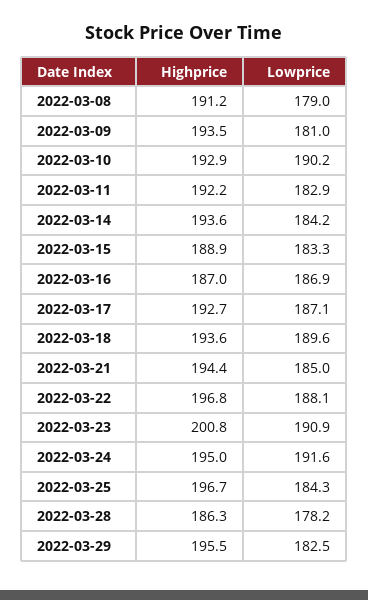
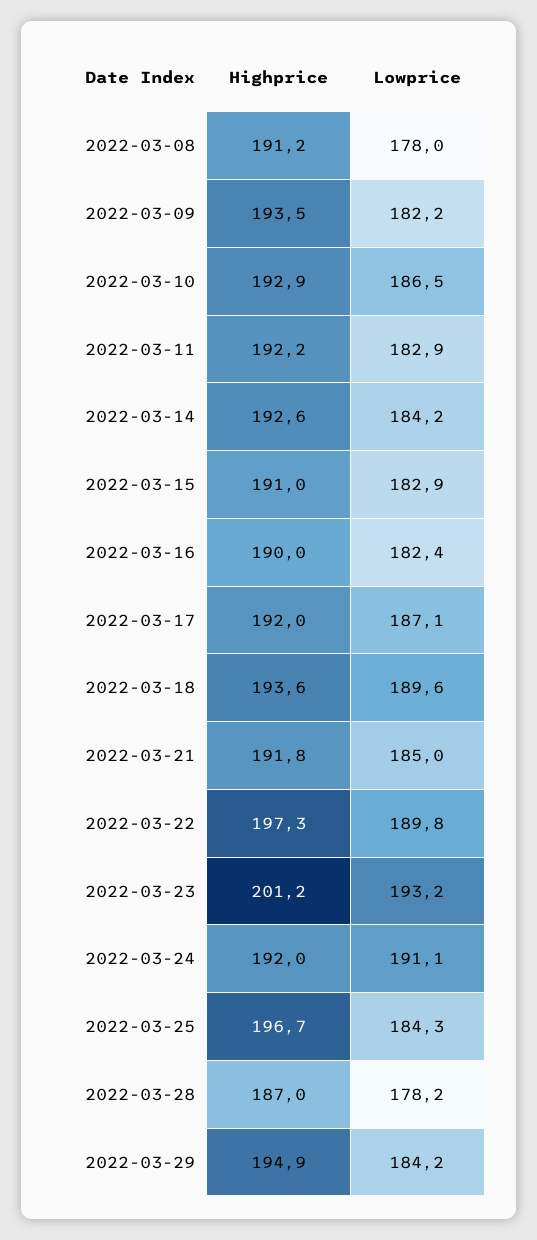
  {
    "Highprice": {
      "2022-03-08": 191.2,
      "2022-03-09": 193.5,
      "2022-03-10": 192.9,
      "2022-03-11": 192.2,
-     "2022-03-14": 193.6,
+     "2022-03-14": 192.6,
-     "2022-03-15": 188.9,
+     "2022-03-15": 191,
-     "2022-03-16": 187,
+     "2022-03-16": 190,
-     "2022-03-17": 192.7,
+     "2022-03-17": 192,
      "2022-03-18": 193.6,
-     "2022-03-21": 194.4,
+     "2022-03-21": 191.8,
-     "2022-03-22": 196.8,
+     "2022-03-22": 197.3,
-     "2022-03-23": 200.8,
+     "2022-03-23": 201.2,
-     "2022-03-24": 195,
+     "2022-03-24": 192,
      "2022-03-25": 196.7,
-     "2022-03-28": 186.3,
+     "2022-03-28": 187,
-     "2022-03-29": 195.5
+     "2022-03-29": 194.9
    },
    "Lowprice": {
-     "2022-03-08": 179,
+     "2022-03-08": 178,
-     "2022-03-09": 181,
+     "2022-03-09": 182.2,
-     "2022-03-10": 190.2,
+     "2022-03-10": 186.5,
      "2022-03-11": 182.9,
      "2022-03-14": 184.2,
-     "2022-03-15": 183.3,
+     "2022-03-15": 182.9,
-     "2022-03-16": 186.9,
+     "2022-03-16": 182.4,
      "2022-03-17": 187.1,
      "2022-03-18": 189.6,
      "2022-03-21": 185,
-     "2022-03-22": 188.1,
+     "2022-03-22": 189.8,
-     "2022-03-23": 190.9,
+     "2022-03-23": 193.2,
-     "2022-03-24": 191.6,
+     "2022-03-24": 191.1,
      "2022-03-25": 184.3,
      "2022-03-28": 178.2,
-     "2022-03-29": 182.5
+     "2022-03-29": 184.2
    }
  }

